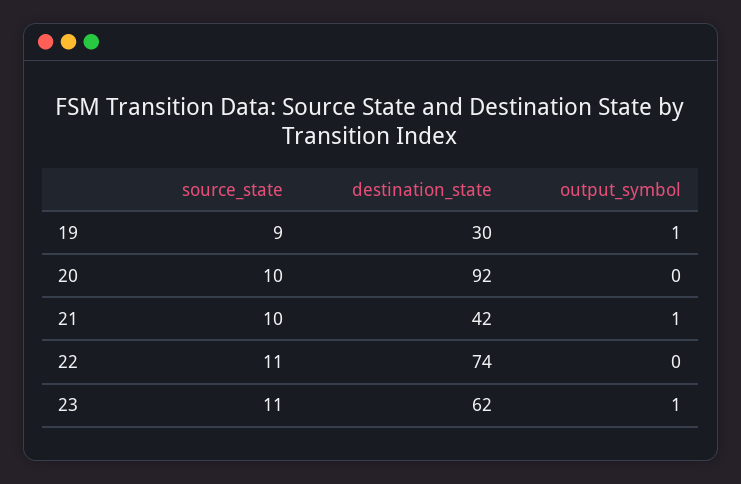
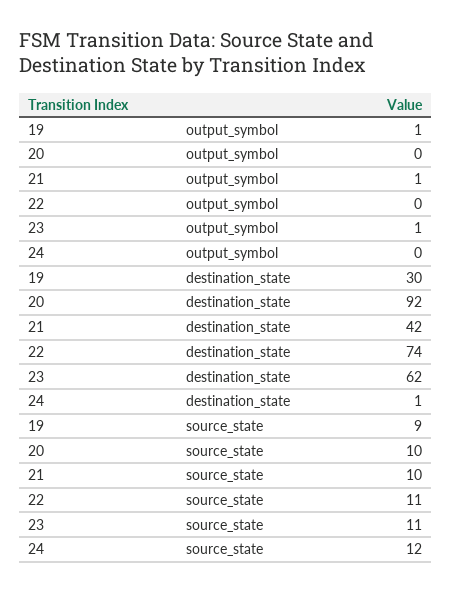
  {
    "source_state": {
      "19": 9,
      "20": 10,
      "21": 10,
      "22": 11,
-     "23": 11
+     "23": 11,
+     "24": 12
    },
    "destination_state": {
      "19": 30,
      "20": 92,
      "21": 42,
      "22": 74,
-     "23": 62
+     "23": 62,
+     "24": 1
    },
    "output_symbol": {
      "19": 1,
      "20": 0,
      "21": 1,
      "22": 0,
-     "23": 1
+     "23": 1,
+     "24": 0
    }
  }

